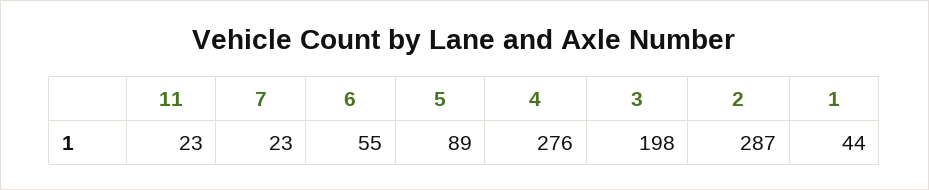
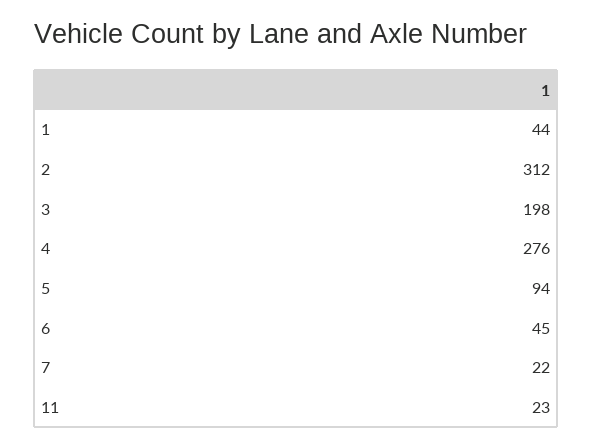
  {
    "11": 23,
-   "7": 23,
+   "7": 22,
-   "6": 55,
+   "6": 45,
-   "5": 89,
+   "5": 94,
    "4": 276,
    "3": 198,
-   "2": 287,
+   "2": 312,
    "1": 44
  }

